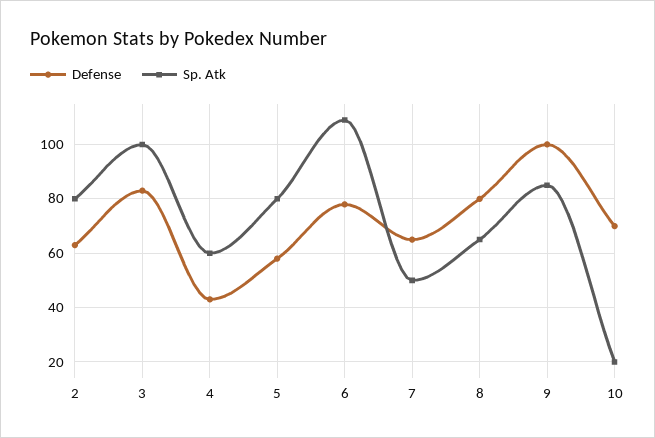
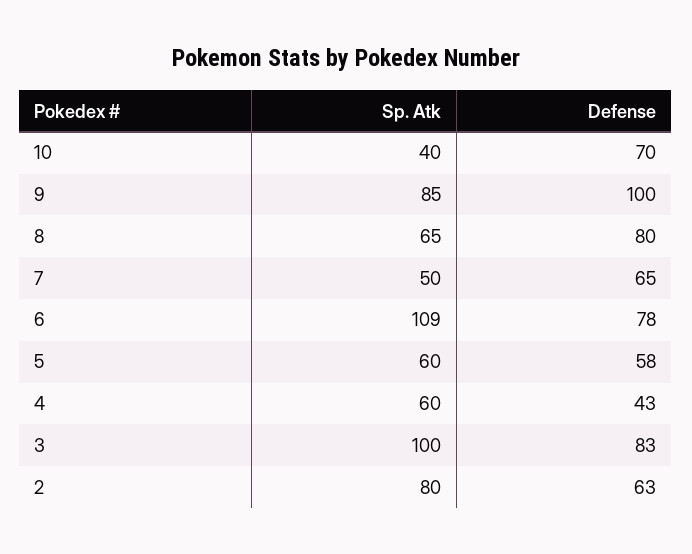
  {
    "Defense": {
      "2": 63,
      "3": 83,
      "4": 43,
      "5": 58,
      "6": 78,
      "7": 65,
      "8": 80,
      "9": 100,
      "10": 70
    },
    "Sp. Atk": {
      "2": 80,
      "3": 100,
      "4": 60,
-     "5": 80,
+     "5": 60,
      "6": 109,
      "7": 50,
      "8": 65,
      "9": 85,
-     "10": 20
+     "10": 40
    }
  }

